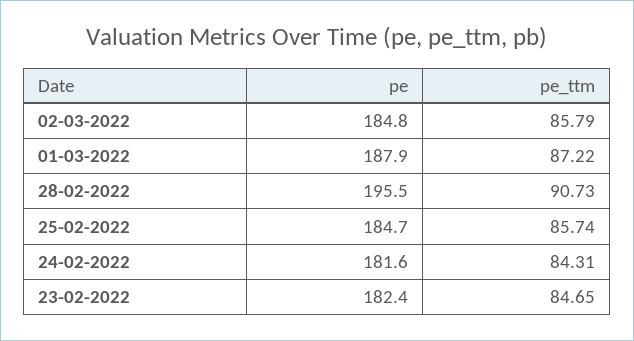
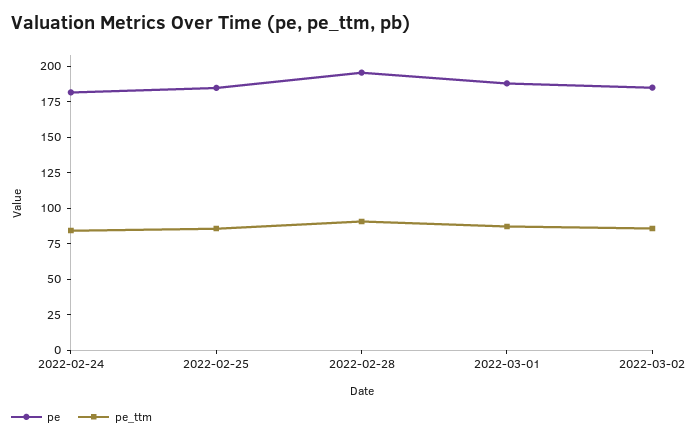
  {
    "pe": {
      "02-03-2022": 184.8,
      "01-03-2022": 187.9,
      "28-02-2022": 195.5,
      "25-02-2022": 184.7,
-     "24-02-2022": 181.6,
+     "24-02-2022": 181.6
-     "23-02-2022": 182.4
    },
    "pe_ttm": {
      "02-03-2022": 85.79,
      "01-03-2022": 87.22,
      "28-02-2022": 90.73,
      "25-02-2022": 85.74,
-     "24-02-2022": 84.31,
+     "24-02-2022": 84.31
-     "23-02-2022": 84.65
    }
  }

